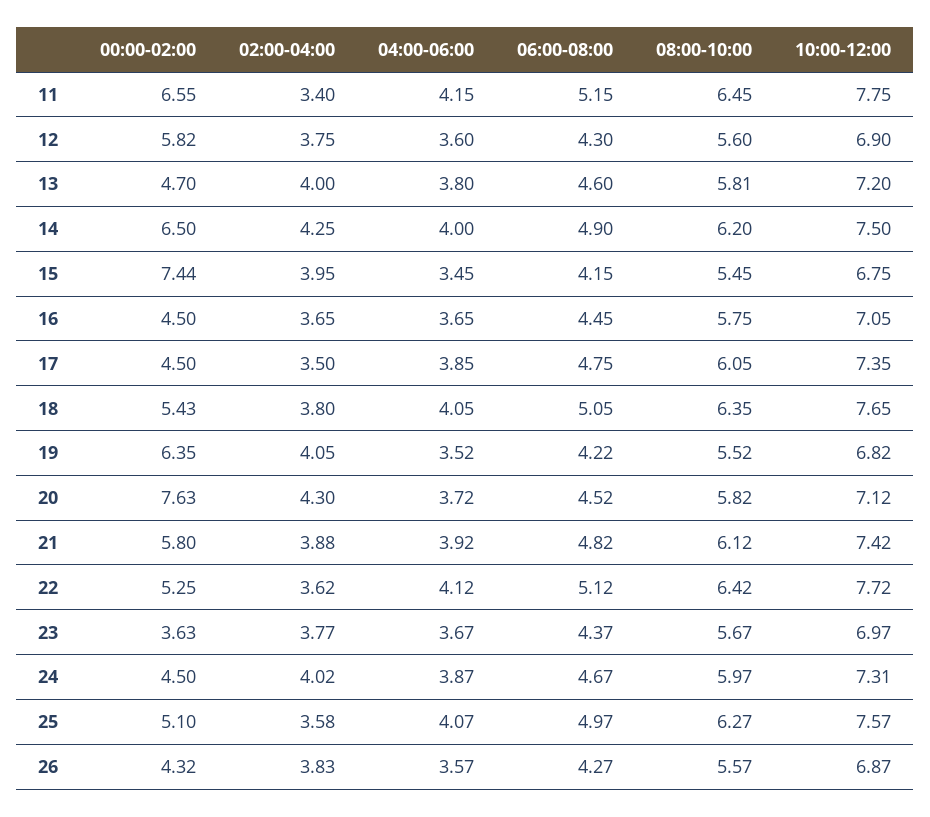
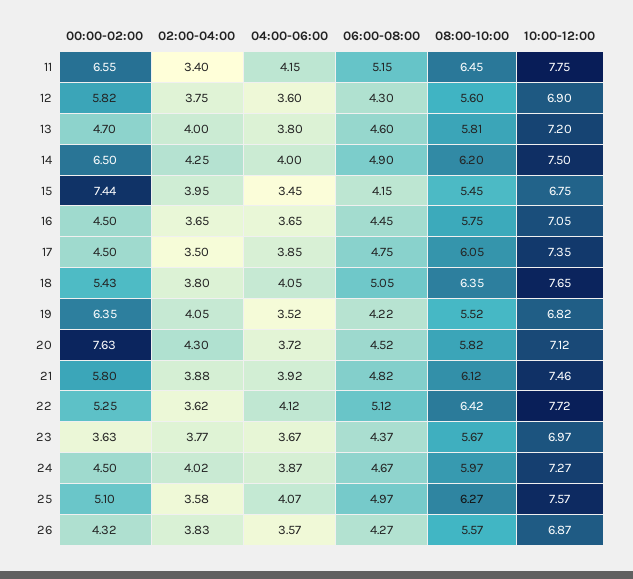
  {
    "00:00-02:00": {
      "11": 6.55,
      "12": 5.82,
      "13": 4.7,
      "14": 6.5,
      "15": 7.44,
      "16": 4.5,
      "17": 4.5,
      "18": 5.43,
      "19": 6.35,
      "20": 7.63,
      "21": 5.8,
      "22": 5.25,
      "23": 3.63,
      "24": 4.5,
      "25": 5.1,
      "26": 4.32
    },
    "02:00-04:00": {
      "11": 3.4,
      "12": 3.75,
      "13": 4,
      "14": 4.25,
      "15": 3.95,
      "16": 3.65,
      "17": 3.5,
      "18": 3.8,
      "19": 4.05,
      "20": 4.3,
      "21": 3.88,
      "22": 3.62,
      "23": 3.77,
      "24": 4.02,
      "25": 3.58,
      "26": 3.83
    },
    "04:00-06:00": {
      "11": 4.15,
      "12": 3.6,
      "13": 3.8,
      "14": 4,
      "15": 3.45,
      "16": 3.65,
      "17": 3.85,
      "18": 4.05,
      "19": 3.52,
      "20": 3.72,
      "21": 3.92,
      "22": 4.12,
      "23": 3.67,
      "24": 3.87,
      "25": 4.07,
      "26": 3.57
    },
    "06:00-08:00": {
      "11": 5.15,
      "12": 4.3,
      "13": 4.6,
      "14": 4.9,
      "15": 4.15,
      "16": 4.45,
      "17": 4.75,
      "18": 5.05,
      "19": 4.22,
      "20": 4.52,
      "21": 4.82,
      "22": 5.12,
      "23": 4.37,
      "24": 4.67,
      "25": 4.97,
      "26": 4.27
    },
    "08:00-10:00": {
      "11": 6.45,
      "12": 5.6,
      "13": 5.81,
      "14": 6.2,
      "15": 5.45,
      "16": 5.75,
      "17": 6.05,
      "18": 6.35,
      "19": 5.52,
      "20": 5.82,
      "21": 6.12,
      "22": 6.42,
      "23": 5.67,
      "24": 5.97,
      "25": 6.27,
      "26": 5.57
    },
    "10:00-12:00": {
      "11": 7.75,
      "12": 6.9,
      "13": 7.2,
      "14": 7.5,
      "15": 6.75,
      "16": 7.05,
      "17": 7.35,
      "18": 7.65,
      "19": 6.82,
      "20": 7.12,
-     "21": 7.42,
+     "21": 7.46,
      "22": 7.72,
      "23": 6.97,
-     "24": 7.31,
+     "24": 7.27,
      "25": 7.57,
      "26": 6.87
    }
  }

